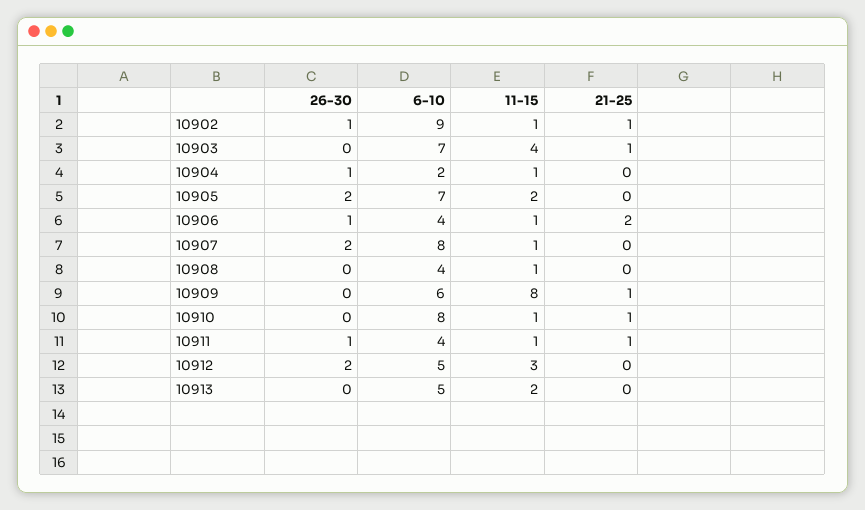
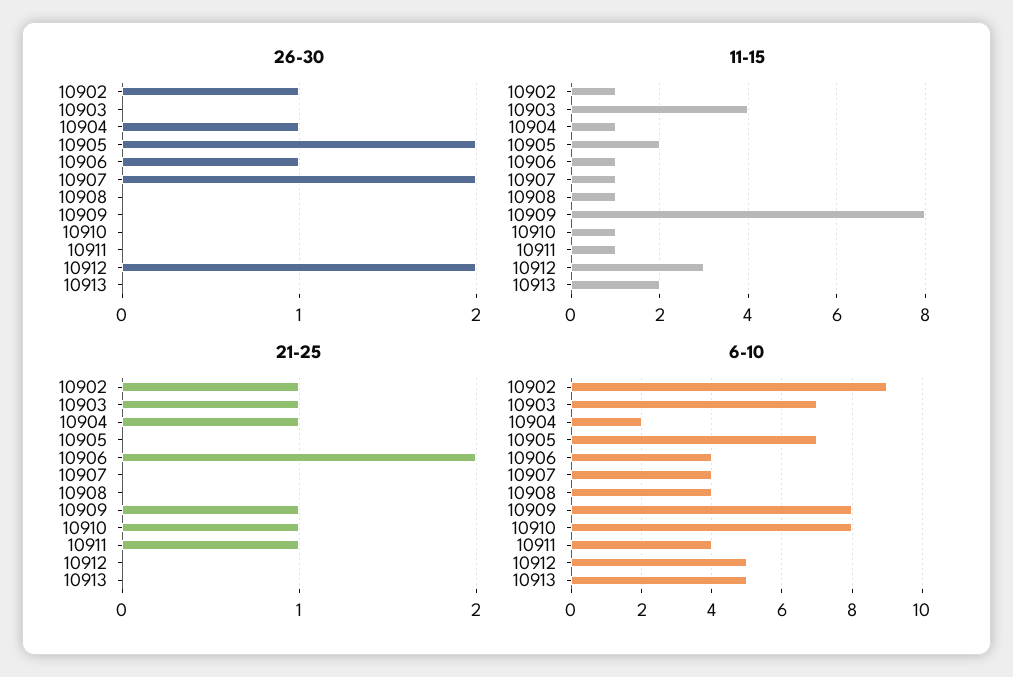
  {
    "26-30": {
      "10902": 1,
      "10903": 0,
      "10904": 1,
      "10905": 2,
      "10906": 1,
      "10907": 2,
      "10908": 0,
      "10909": 0,
      "10910": 0,
-     "10911": 1,
+     "10911": 0,
      "10912": 2,
      "10913": 0
    },
    "6-10": {
      "10902": 9,
      "10903": 7,
      "10904": 2,
      "10905": 7,
      "10906": 4,
-     "10907": 8,
+     "10907": 4,
      "10908": 4,
-     "10909": 6,
+     "10909": 8,
      "10910": 8,
      "10911": 4,
      "10912": 5,
      "10913": 5
    },
    "11-15": {
      "10902": 1,
      "10903": 4,
      "10904": 1,
      "10905": 2,
      "10906": 1,
      "10907": 1,
      "10908": 1,
      "10909": 8,
      "10910": 1,
      "10911": 1,
      "10912": 3,
      "10913": 2
    },
    "21-25": {
      "10902": 1,
      "10903": 1,
-     "10904": 0,
+     "10904": 1,
      "10905": 0,
      "10906": 2,
      "10907": 0,
      "10908": 0,
      "10909": 1,
      "10910": 1,
      "10911": 1,
      "10912": 0,
      "10913": 0
    }
  }

